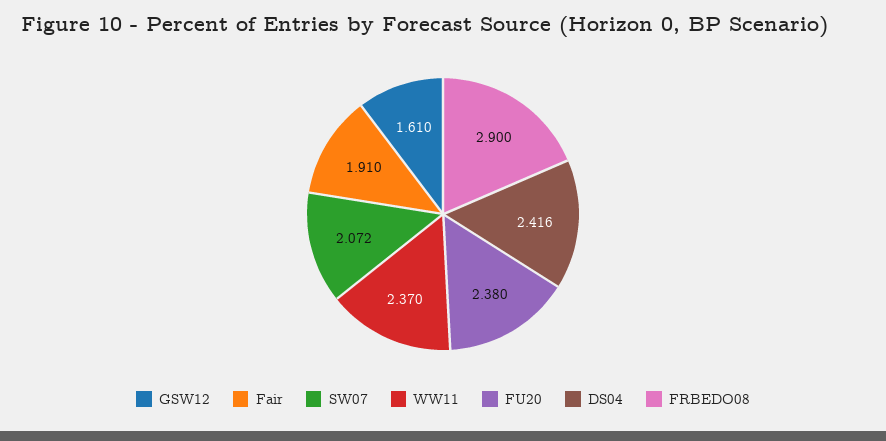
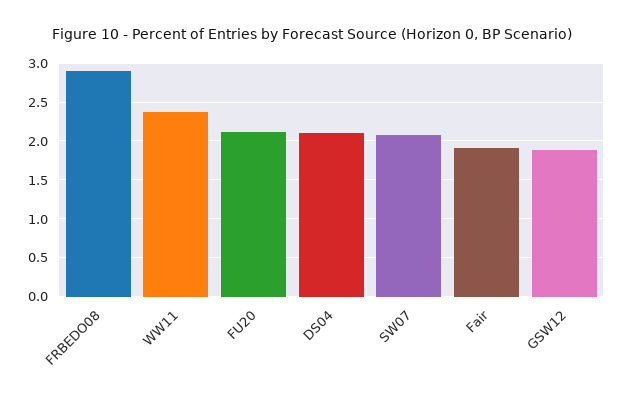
  {
-   "GSW12": 1.61,
+   "GSW12": 1.9,
    "Fair": 1.91,
    "SW07": 2.072,
    "WW11": 2.37,
-   "FU20": 2.38,
+   "FU20": 2.1,
-   "DS04": 2.416,
+   "DS04": 2.1,
    "FRBEDO08": 2.9
  }

